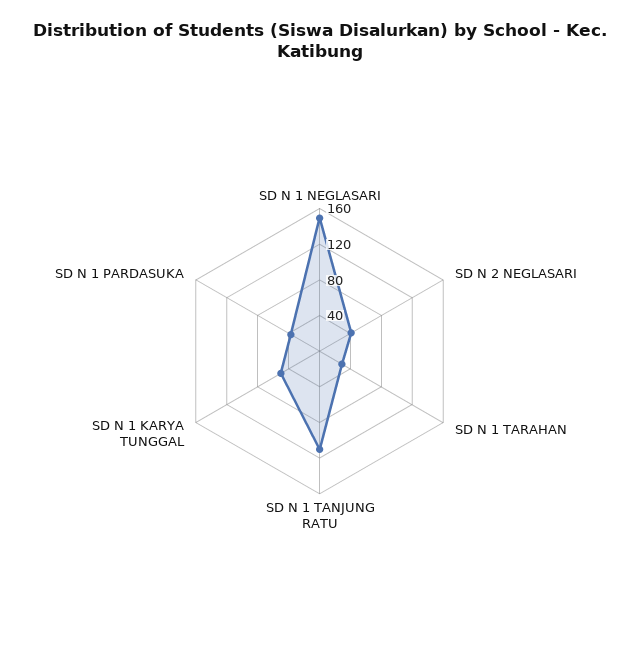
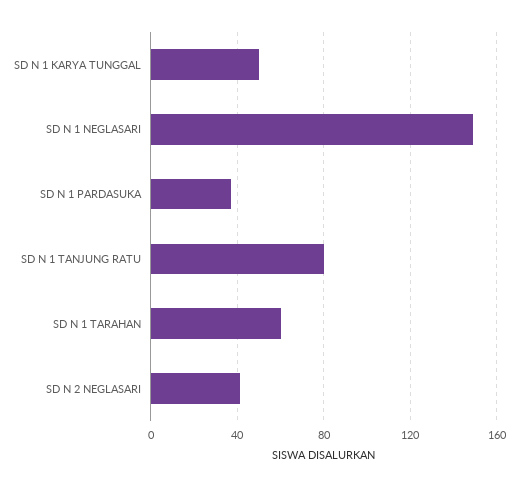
  {
    "SD N 1 NEGLASARI": 150,
    "SD N 2 NEGLASARI": 40,
-   "SD N 1 TARAHAN": 30,
+   "SD N 1 TARAHAN": 60,
-   "SD N 1 TANJUNG RATU": 110,
+   "SD N 1 TANJUNG RATU": 80,
    "SD N 1 KARYA TUNGGAL": 50,
    "SD N 1 PARDASUKA": 35
  }

